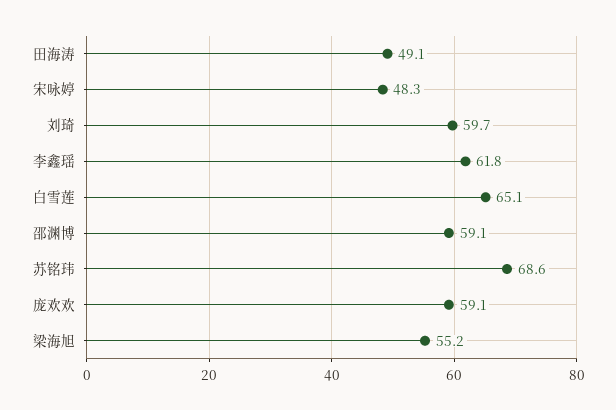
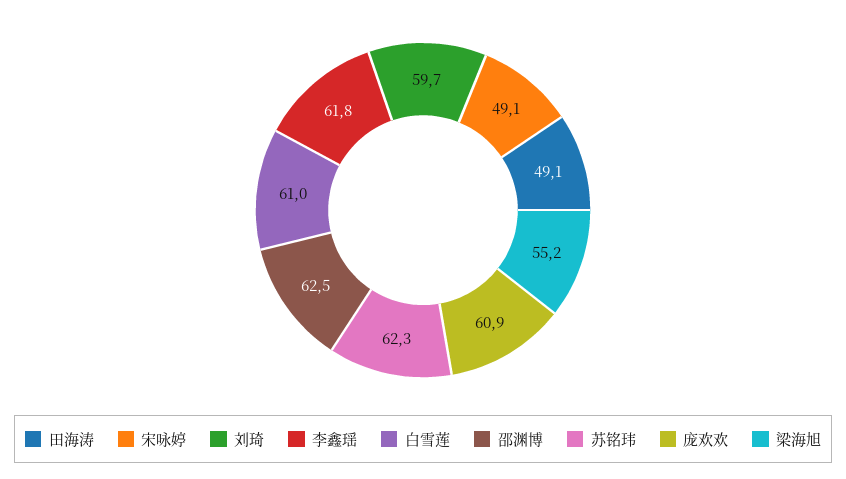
  {
    "田海涛": 49.1,
-   "宋咏婷": 48.3,
+   "宋咏婷": 49.1,
    "刘琦": 59.7,
    "李鑫瑶": 61.8,
-   "白雪莲": 65.1,
+   "白雪莲": 61,
-   "邵渊博": 59.1,
+   "邵渊博": 62.5,
-   "苏铭玮": 68.6,
+   "苏铭玮": 62.3,
-   "庞欢欢": 59.1,
+   "庞欢欢": 60.9,
    "梁海旭": 55.2
  }

